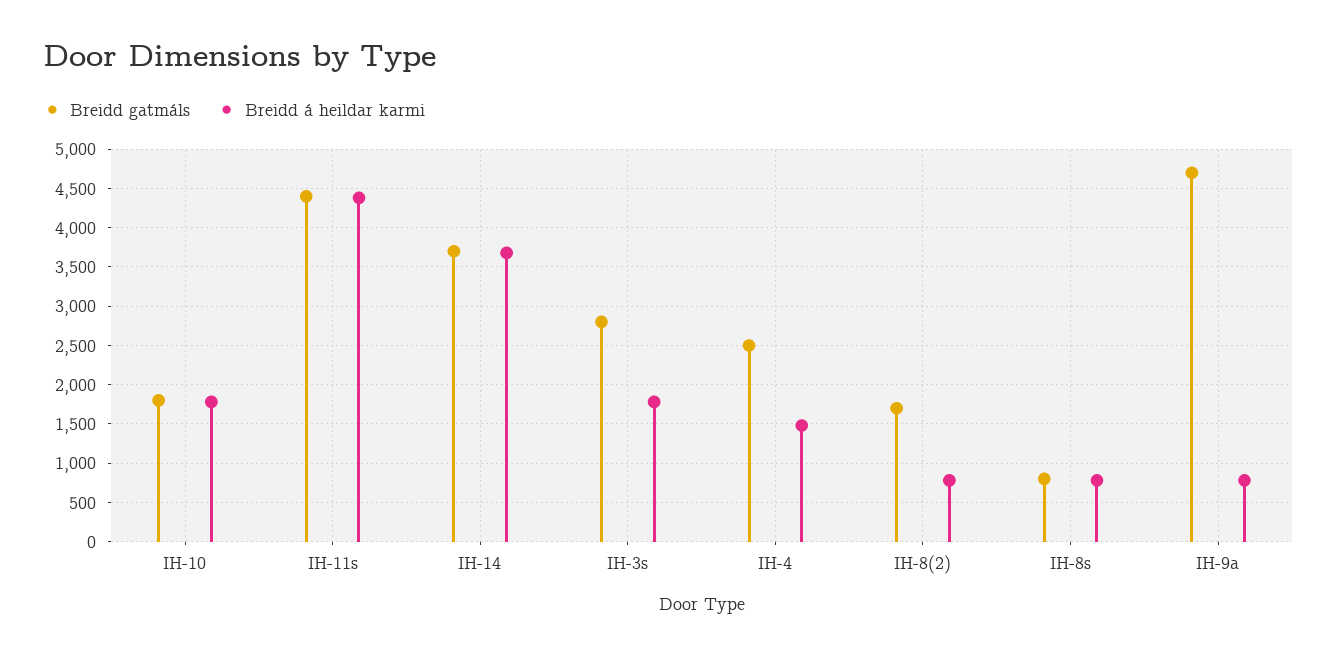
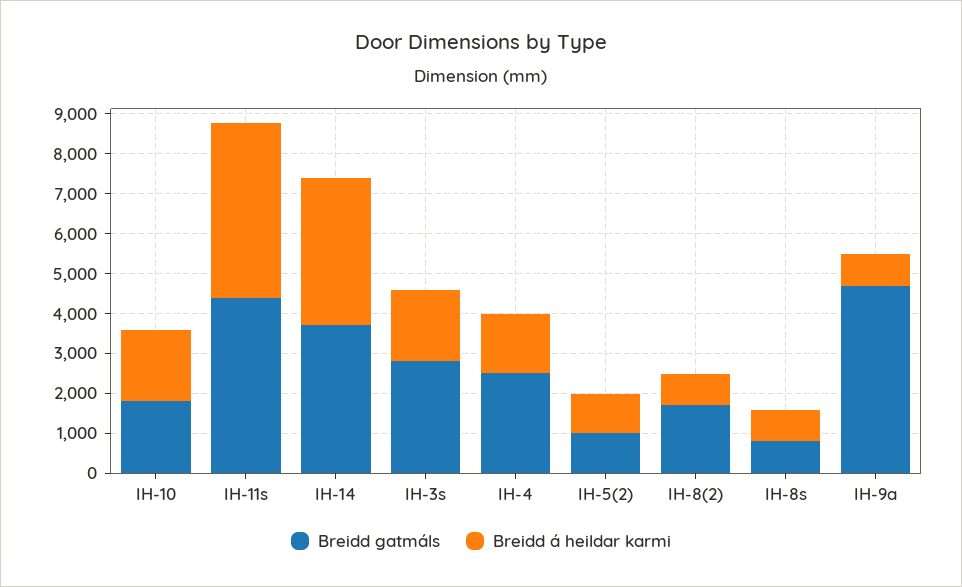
  {
    "Breidd gatmáls": {
      "IH-10": 1800,
      "IH-11s": 4400,
      "IH-14": 3700,
      "IH-3s": 2800,
      "IH-4": 2500,
      "IH-8(2)": 1700,
      "IH-8s": 800,
-     "IH-9a": 4700
+     "IH-9a": 4700,
+     "IH-5(2)": 1000
    },
    "Breidd á heildar karmi": {
      "IH-10": 1800,
      "IH-11s": 4400,
      "IH-14": 3700,
      "IH-3s": 1800,
      "IH-4": 1500,
      "IH-8(2)": 800,
      "IH-8s": 800,
-     "IH-9a": 800
+     "IH-9a": 800,
+     "IH-5(2)": 1000
    }
  }

